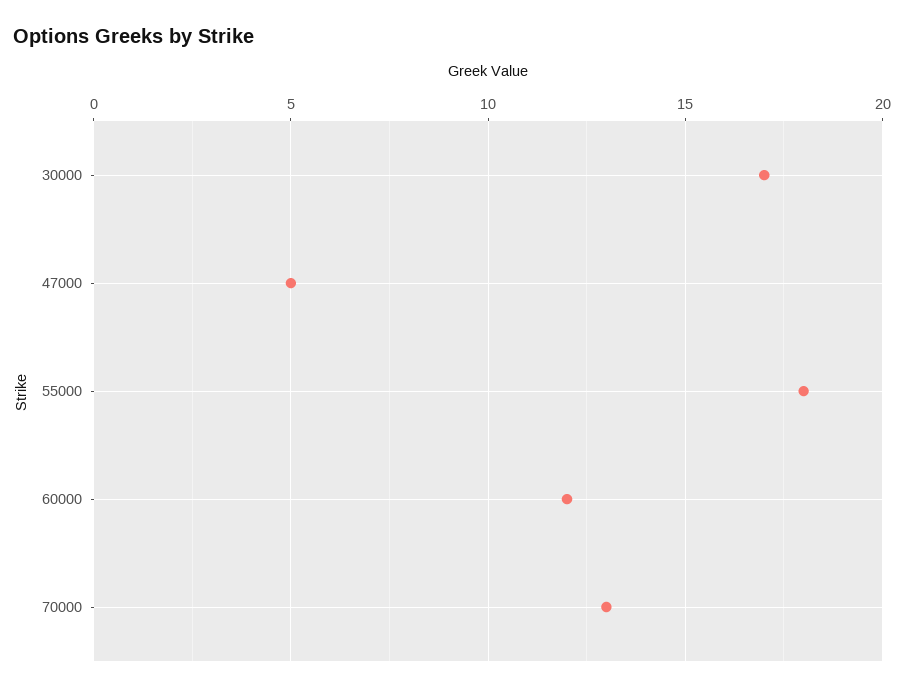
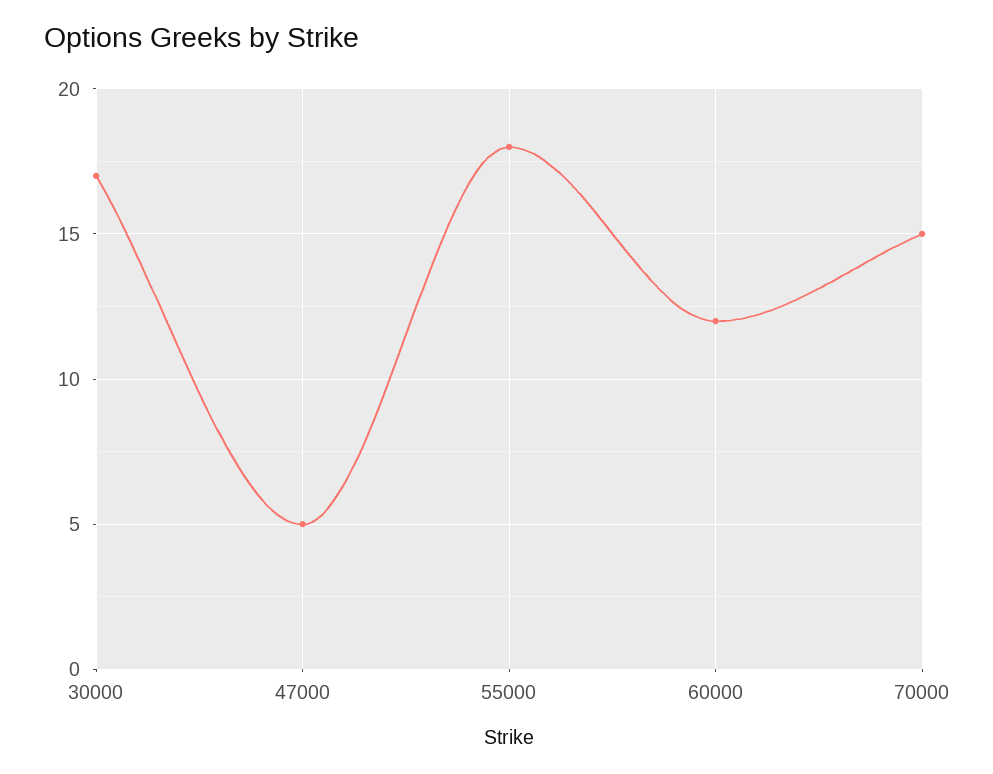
  {
    "30000": 17,
    "47000": 5,
    "55000": 18,
    "60000": 12,
-   "70000": 13
+   "70000": 15
  }

